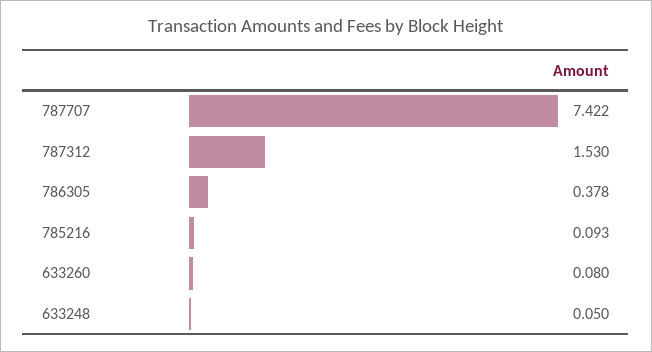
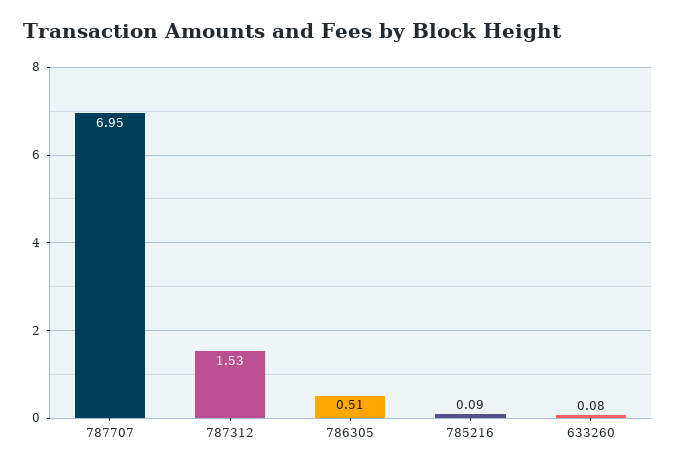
  {
-   "787707": 7.422,
+   "787707": 6.95,
    "787312": 1.53,
-   "786305": 0.378,
+   "786305": 0.51,
    "785216": 0.093,
-   "633260": 0.08,
+   "633260": 0.08
-   "633248": 0.05
  }

